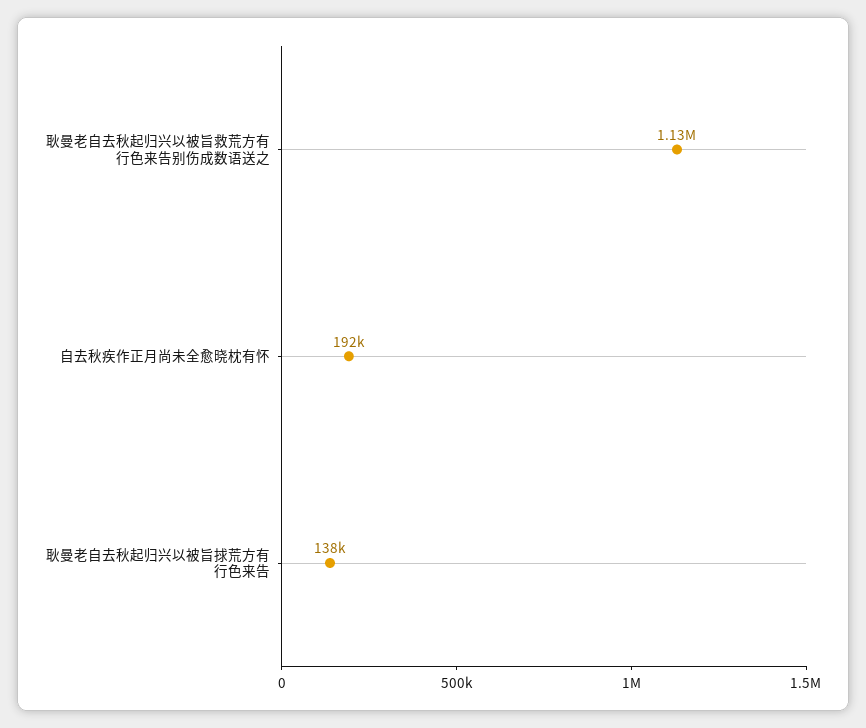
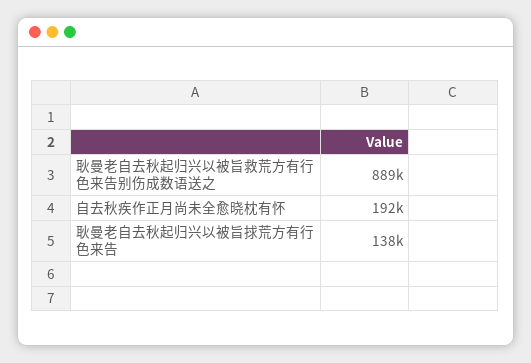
  {
-   "耿曼老自去秋起归兴以被旨救荒方有行色来告别伤成数语送之": 1130000,
+   "耿曼老自去秋起归兴以被旨救荒方有行色来告别伤成数语送之": 889000,
    "自去秋疾作正月尚未全愈晓枕有怀": 192000,
    "耿曼老自去秋起归兴以被旨捄荒方有行色来告": 138000
  }

